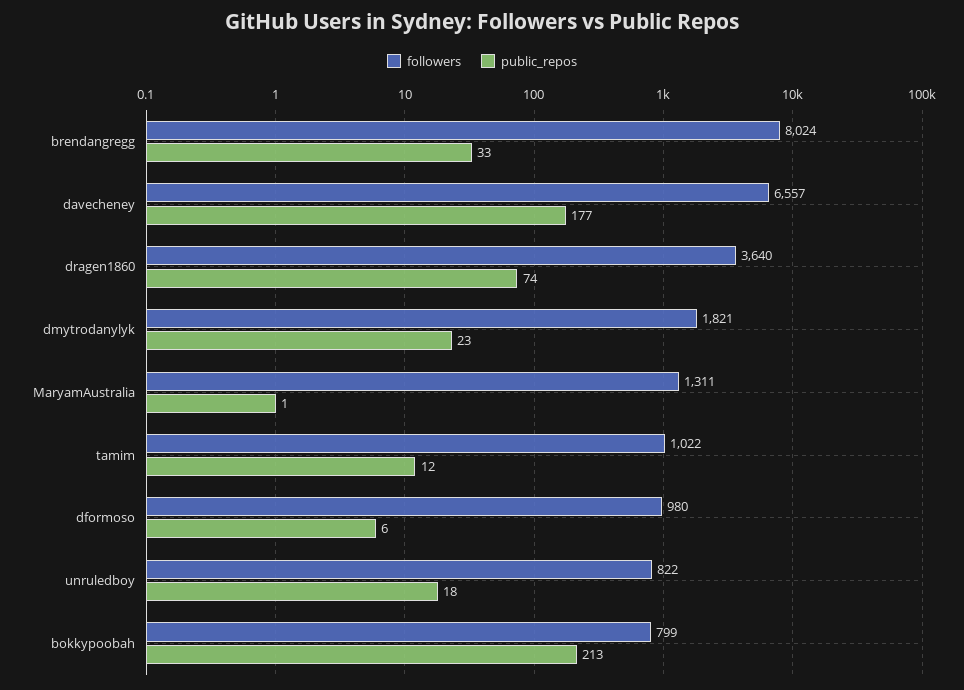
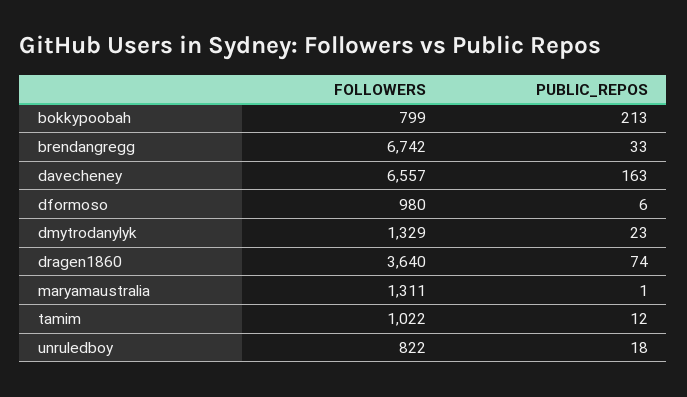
  {
    "followers": {
-     "brendangregg": 8024,
+     "brendangregg": 6742,
      "davecheney": 6557,
      "dragen1860": 3640,
-     "dmytrodanylyk": 1821,
+     "dmytrodanylyk": 1329,
      "MaryamAustralia": 1311,
      "tamim": 1022,
      "dformoso": 980,
      "unruledboy": 822,
      "bokkypoobah": 799
    },
    "public_repos": {
      "brendangregg": 33,
-     "davecheney": 177,
+     "davecheney": 163,
      "dragen1860": 74,
      "dmytrodanylyk": 23,
      "MaryamAustralia": 1,
      "tamim": 12,
      "dformoso": 6,
      "unruledboy": 18,
      "bokkypoobah": 213
    }
  }

